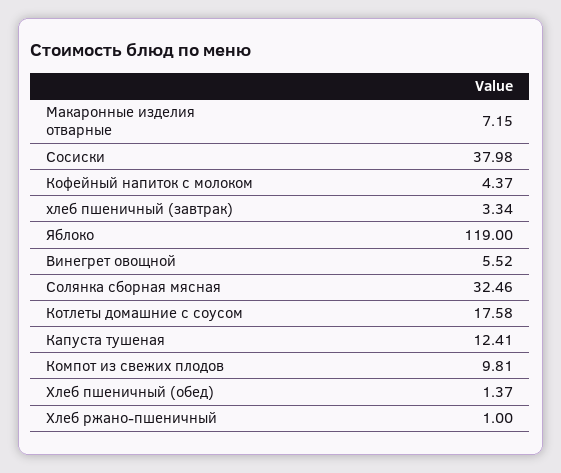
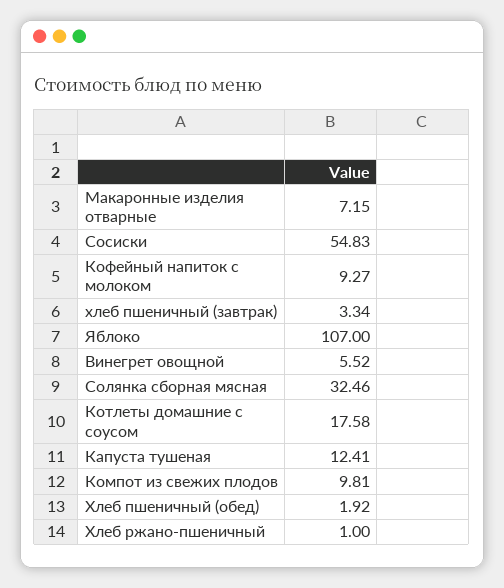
  {
    "Макаронные изделия отварные": 7.15,
-   "Сосиски": 37.98,
+   "Сосиски": 54.83,
-   "Кофейный напиток с молоком": 4.37,
+   "Кофейный напиток с молоком": 9.27,
    "хлеб пшеничный (завтрак)": 3.34,
-   "Яблоко": 119,
+   "Яблоко": 107,
    "Винегрет овощной": 5.52,
    "Солянка сборная мясная": 32.46,
    "Котлеты домашние с соусом": 17.58,
    "Капуста тушеная": 12.41,
    "Компот из свежих плодов": 9.81,
-   "Хлеб пшеничный (обед)": 1.37,
+   "Хлеб пшеничный (обед)": 1.92,
    "Хлеб ржано-пшеничный": 1
  }

